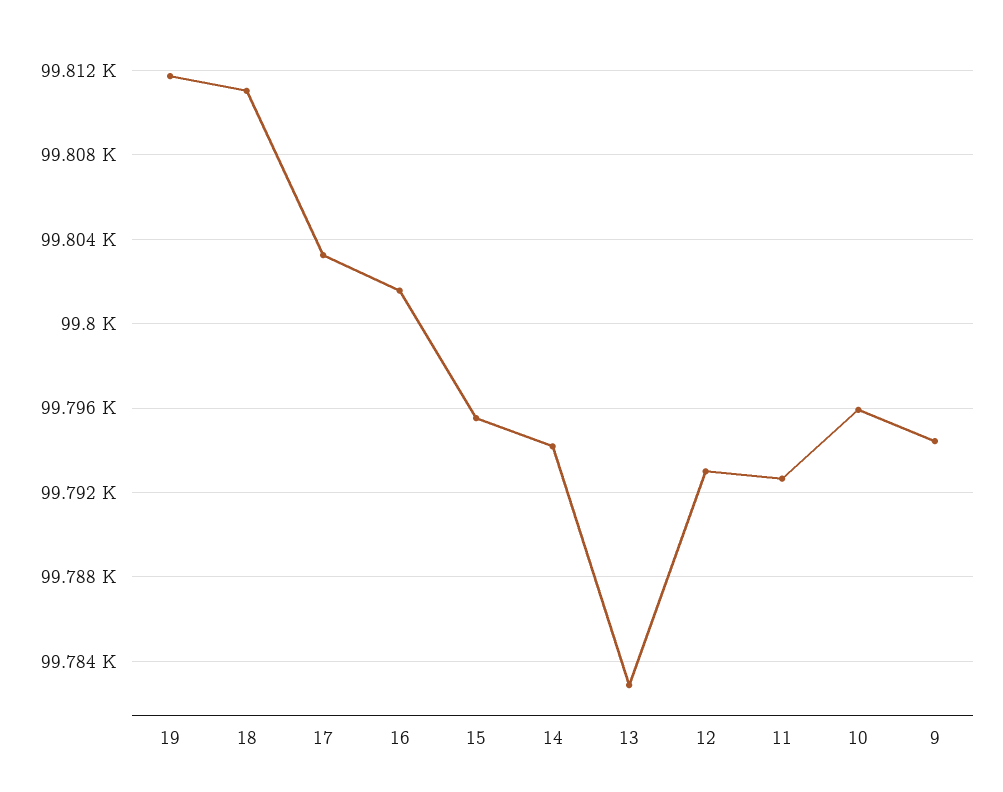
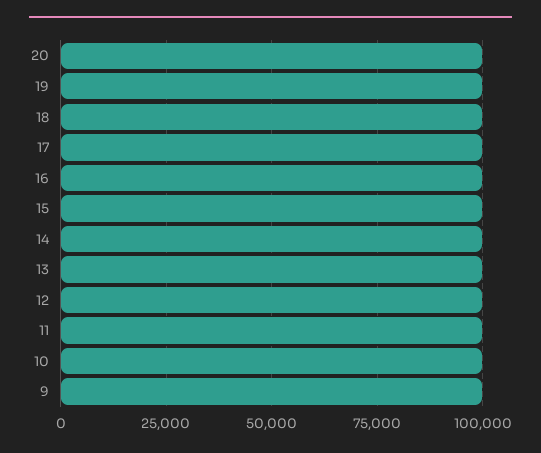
  {
    "19": 99811.5,
    "18": 99811,
    "17": 99803.5,
    "16": 99801.5,
    "15": 99795.5,
    "14": 99794,
    "13": 99783,
    "12": 99793,
    "11": 99792.5,
    "10": 99796,
-   "9": 99794.5
+   "9": 99794.5,
+   "20": 100000
  }

